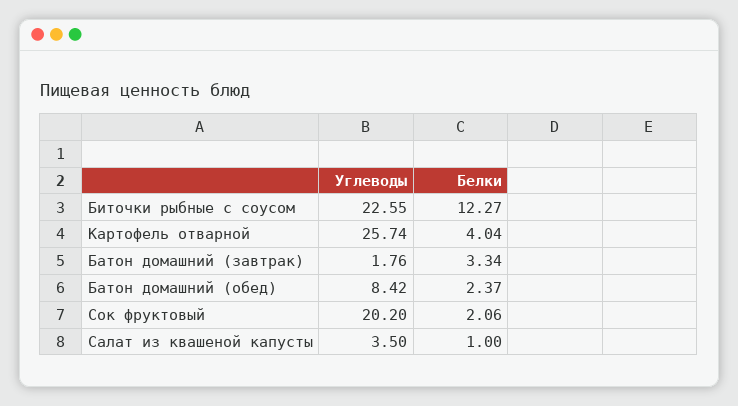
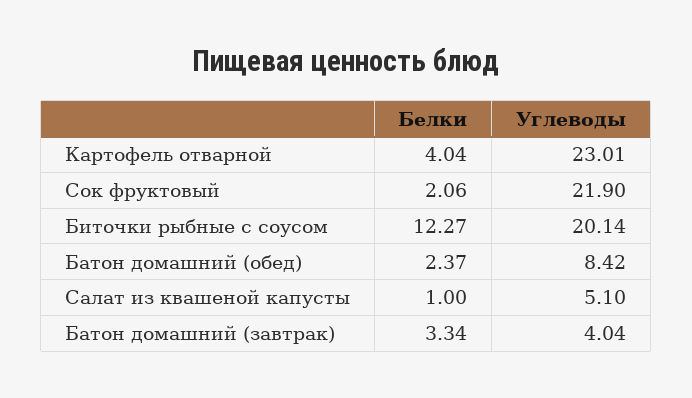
  {
    "Углеводы": {
-     "Биточки рыбные с соусом": 22.55,
+     "Биточки рыбные с соусом": 20.14,
-     "Картофель отварной": 25.74,
+     "Картофель отварной": 23.01,
-     "Батон домашний (завтрак)": 1.76,
+     "Батон домашний (завтрак)": 4.04,
      "Батон домашний (обед)": 8.42,
-     "Сок фруктовый": 20.2,
+     "Сок фруктовый": 21.9,
-     "Салат из квашеной капусты": 3.5
+     "Салат из квашеной капусты": 5.1
    },
    "Белки": {
      "Биточки рыбные с соусом": 12.27,
      "Картофель отварной": 4.04,
      "Батон домашний (завтрак)": 3.34,
      "Батон домашний (обед)": 2.37,
      "Сок фруктовый": 2.06,
      "Салат из квашеной капусты": 1
    }
  }

